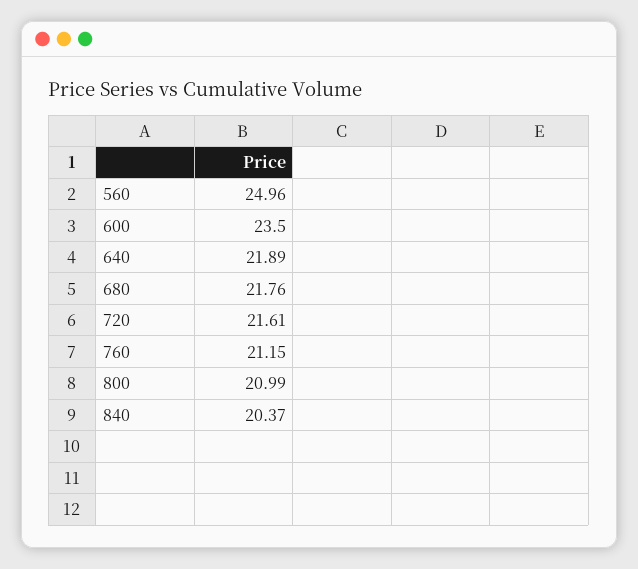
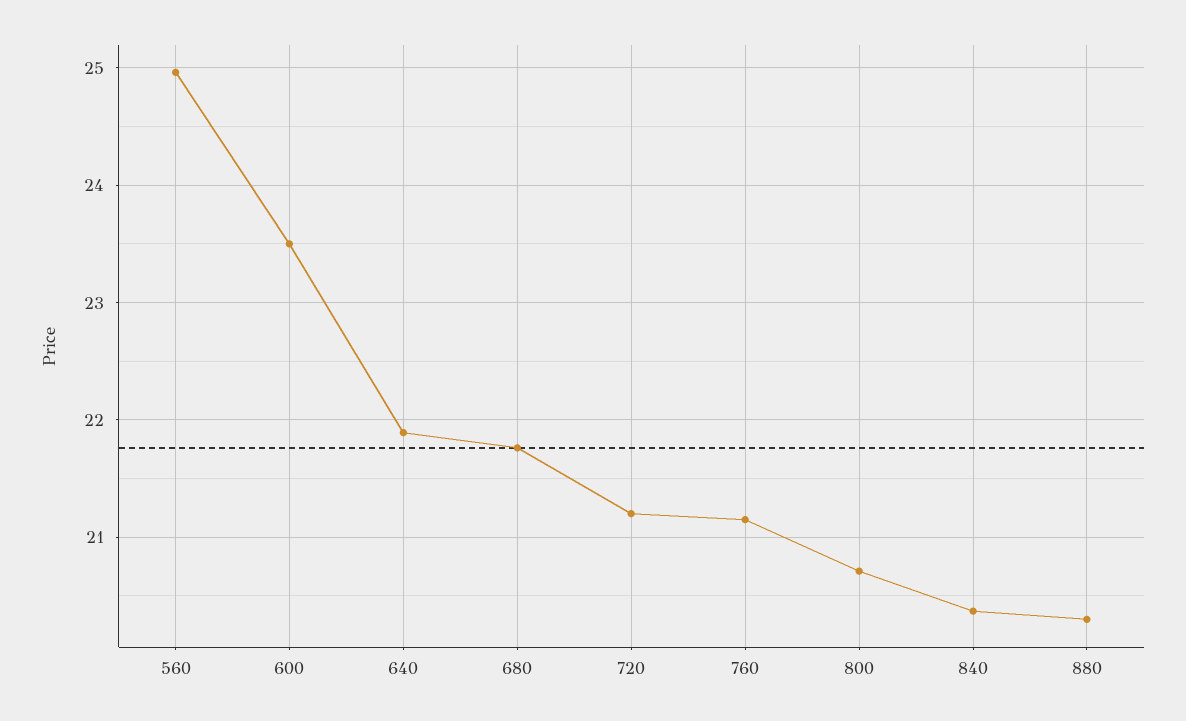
  {
    "560": 24.96,
    "600": 23.5,
    "640": 21.89,
    "680": 21.76,
-   "720": 21.61,
+   "720": 21.2,
    "760": 21.15,
-   "800": 20.99,
+   "800": 20.7,
-   "840": 20.37
+   "840": 20.37,
+   "880": 20.3
  }

